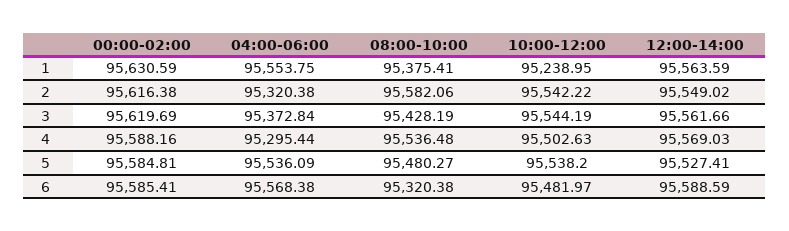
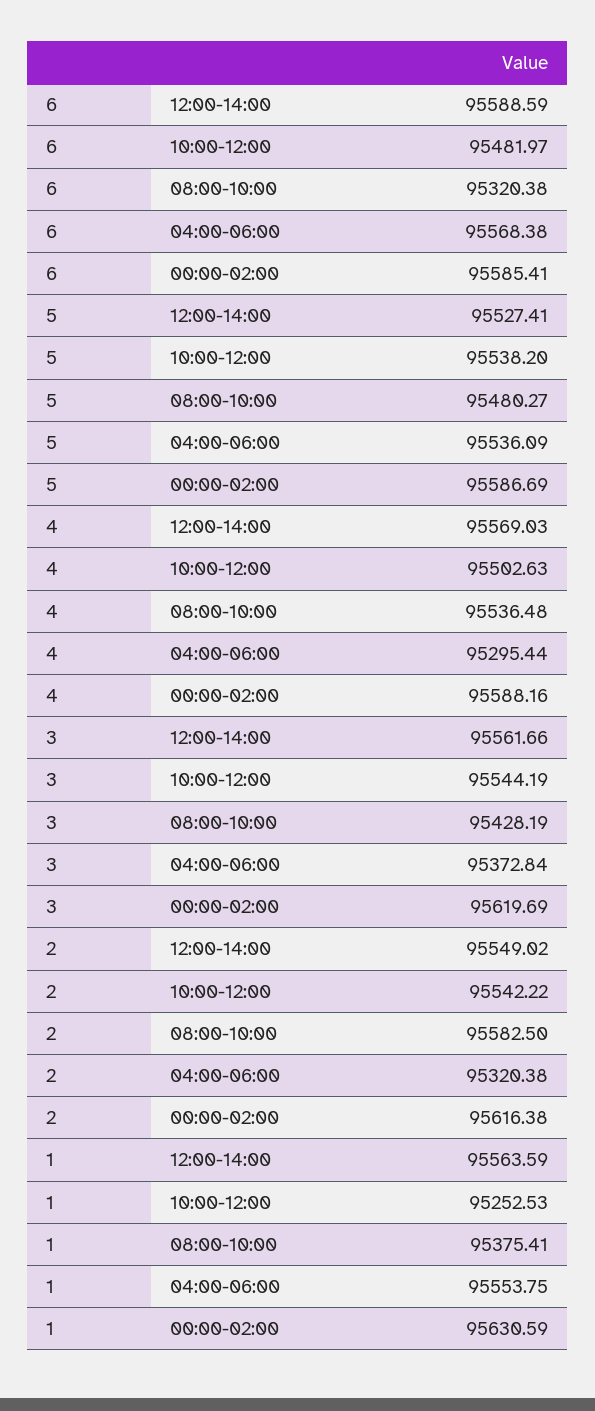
  {
    "00:00-02:00": {
      "1": 95630.59,
      "2": 95616.38,
      "3": 95619.69,
      "4": 95588.16,
-     "5": 95584.81,
+     "5": 95586.69,
      "6": 95585.41
    },
    "04:00-06:00": {
      "1": 95553.75,
      "2": 95320.38,
      "3": 95372.84,
      "4": 95295.44,
      "5": 95536.09,
      "6": 95568.38
    },
    "08:00-10:00": {
      "1": 95375.41,
-     "2": 95582.06,
+     "2": 95582.5,
      "3": 95428.19,
      "4": 95536.48,
      "5": 95480.27,
      "6": 95320.38
    },
    "10:00-12:00": {
-     "1": 95238.95,
+     "1": 95252.53,
      "2": 95542.22,
      "3": 95544.19,
      "4": 95502.63,
      "5": 95538.2,
      "6": 95481.97
    },
    "12:00-14:00": {
      "1": 95563.59,
      "2": 95549.02,
      "3": 95561.66,
      "4": 95569.03,
      "5": 95527.41,
      "6": 95588.59
    }
  }

